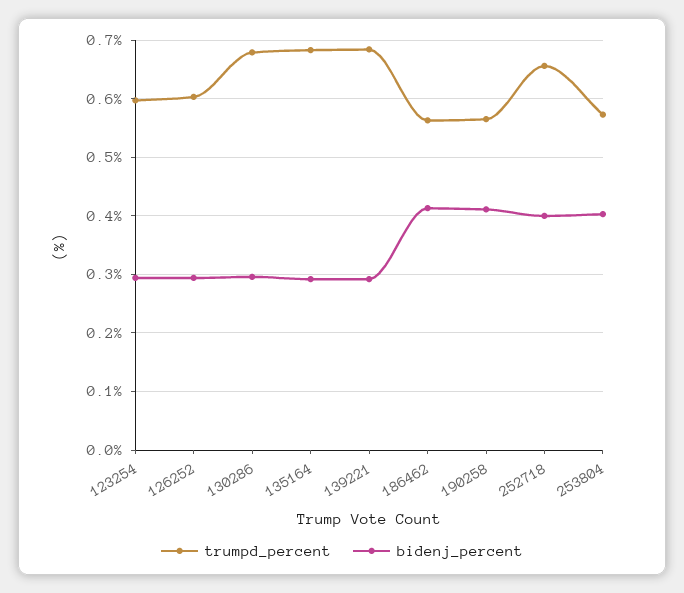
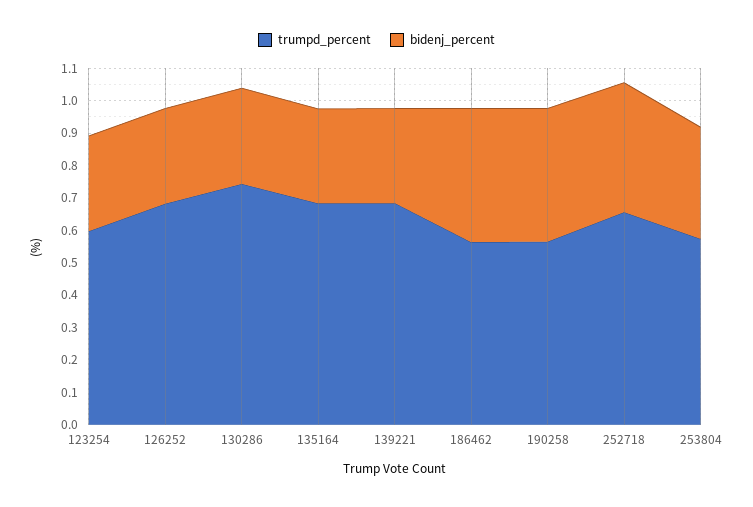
  {
    "trumpd_percent": {
      "123254": 0.6,
-     "126252": 0.6,
+     "126252": 0.675,
-     "130286": 0.68,
+     "130286": 0.75,
      "135164": 0.68,
      "139221": 0.68,
      "186462": 0.56,
      "190258": 0.56,
      "252718": 0.66,
      "253804": 0.58
    },
    "bidenj_percent": {
      "123254": 0.3,
      "126252": 0.3,
      "130286": 0.3,
      "135164": 0.3,
      "139221": 0.3,
      "186462": 0.42,
      "190258": 0.42,
      "252718": 0.4,
-     "253804": 0.4
+     "253804": 0.35
    }
  }

